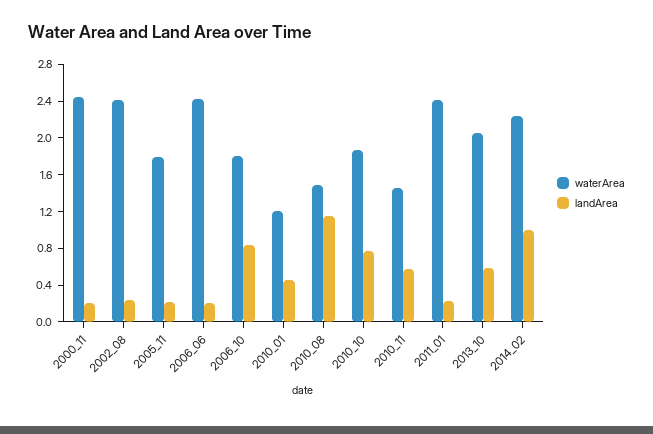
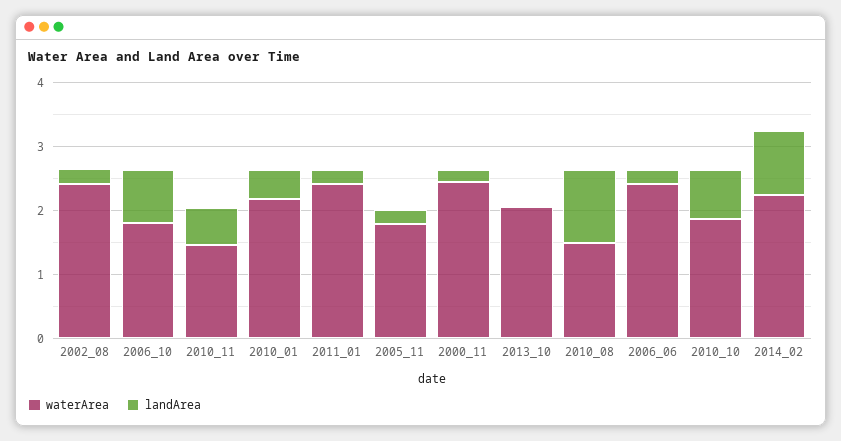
  {
    "waterArea": {
      "2000_11": 2.4,
      "2002_08": 2.4,
      "2005_11": 1.8,
      "2006_06": 2.4,
      "2006_10": 1.8,
-     "2010_01": 1.2,
+     "2010_01": 2.2,
      "2010_08": 1.5,
      "2010_10": 1.9,
      "2010_11": 1.5,
      "2011_01": 2.4,
      "2013_10": 2.1,
      "2014_02": 2.2
    },
    "landArea": {
      "2000_11": 0.2,
      "2002_08": 0.2,
      "2005_11": 0.2,
      "2006_06": 0.2,
      "2006_10": 0.8,
      "2010_01": 0.5,
      "2010_08": 1.2,
      "2010_10": 0.8,
      "2010_11": 0.6,
      "2011_01": 0.2,
-     "2013_10": 0.6,
+     "2013_10": 0,
      "2014_02": 1
    }
  }

